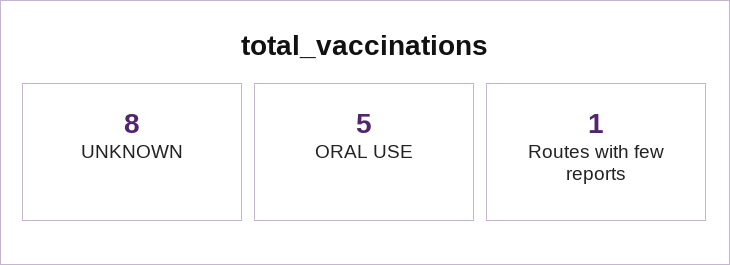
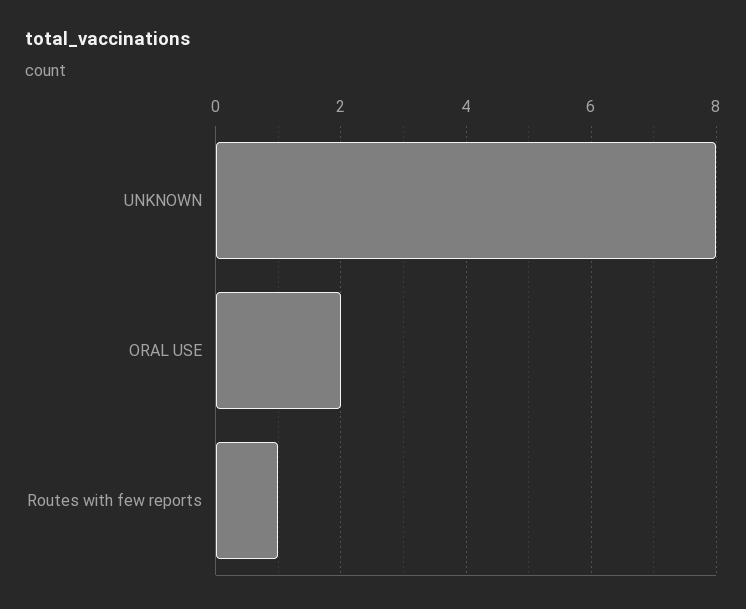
  {
    "UNKNOWN": 8,
-   "ORAL USE": 5,
+   "ORAL USE": 2,
    "Routes with few reports": 1
  }

